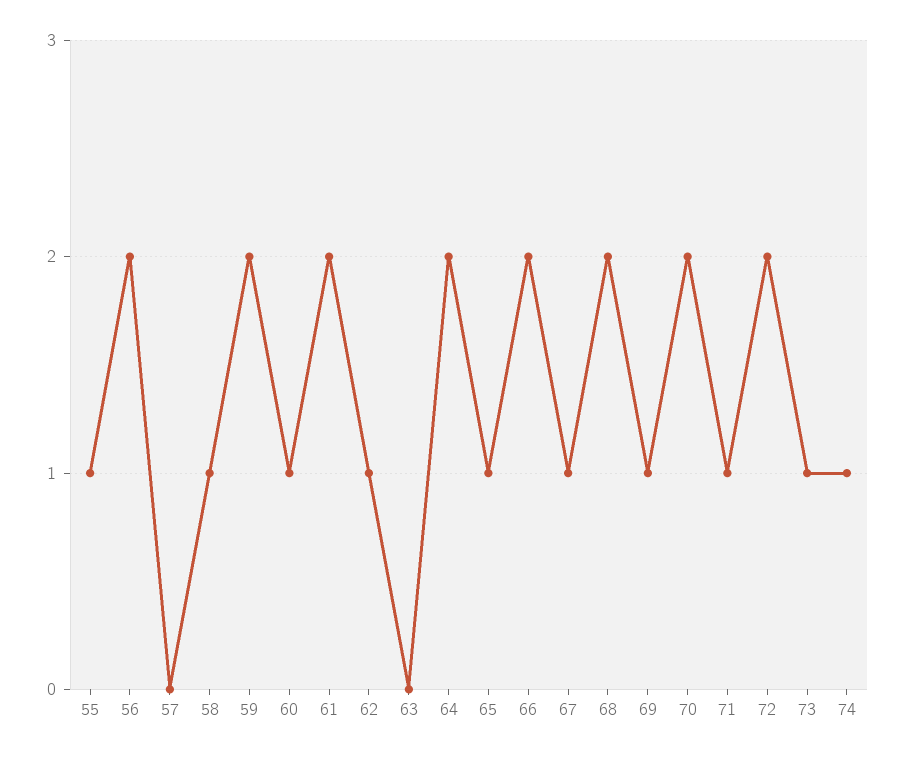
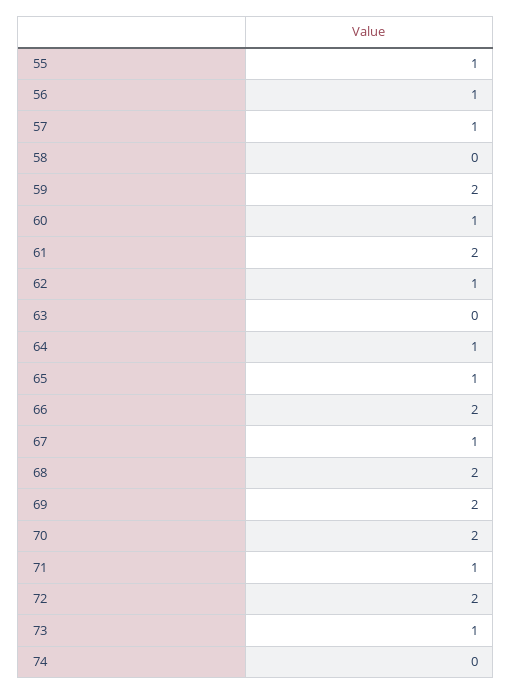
  {
    "55": 1,
-   "56": 2,
+   "56": 1,
-   "57": 0,
+   "57": 1,
-   "58": 1,
+   "58": 0,
    "59": 2,
    "60": 1,
    "61": 2,
    "62": 1,
    "63": 0,
-   "64": 2,
+   "64": 1,
    "65": 1,
    "66": 2,
    "67": 1,
    "68": 2,
-   "69": 1,
+   "69": 2,
    "70": 2,
    "71": 1,
    "72": 2,
    "73": 1,
-   "74": 1
+   "74": 0
  }

